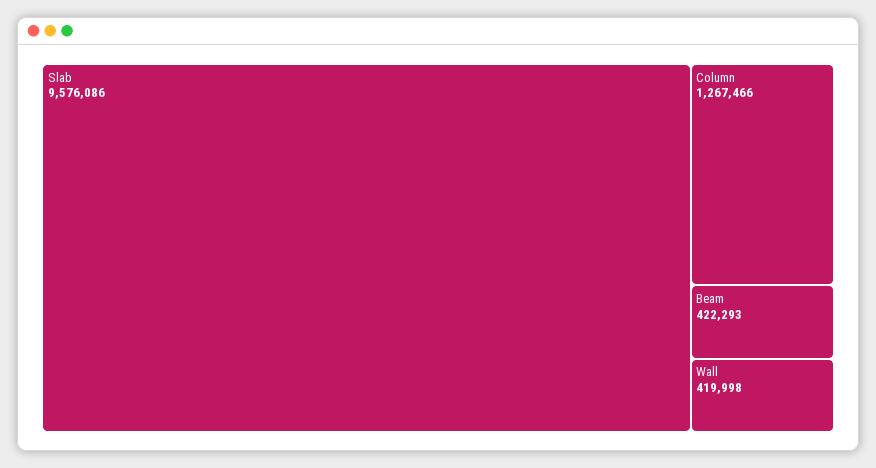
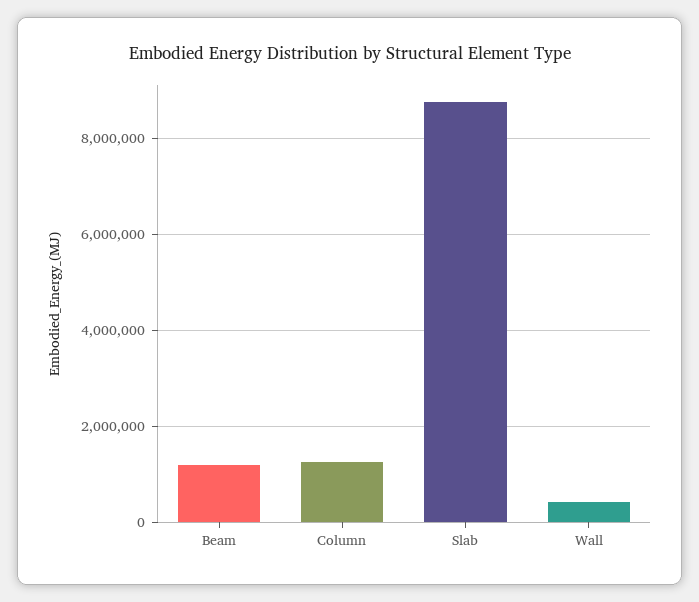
  {
-   "Slab": 9576086,
+   "Slab": 8800000,
    "Column": 1267466,
-   "Beam": 422293,
+   "Beam": 1200000,
    "Wall": 419998
  }

